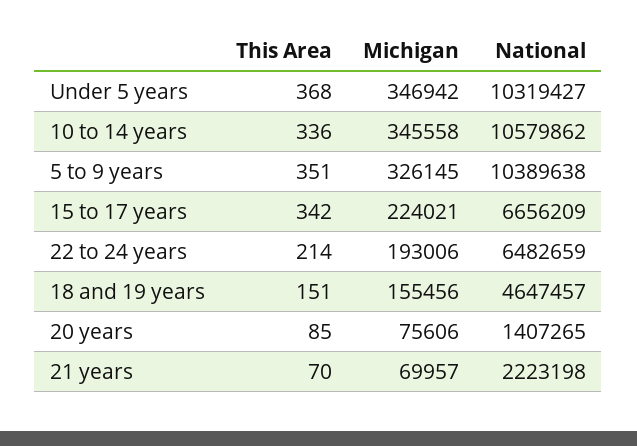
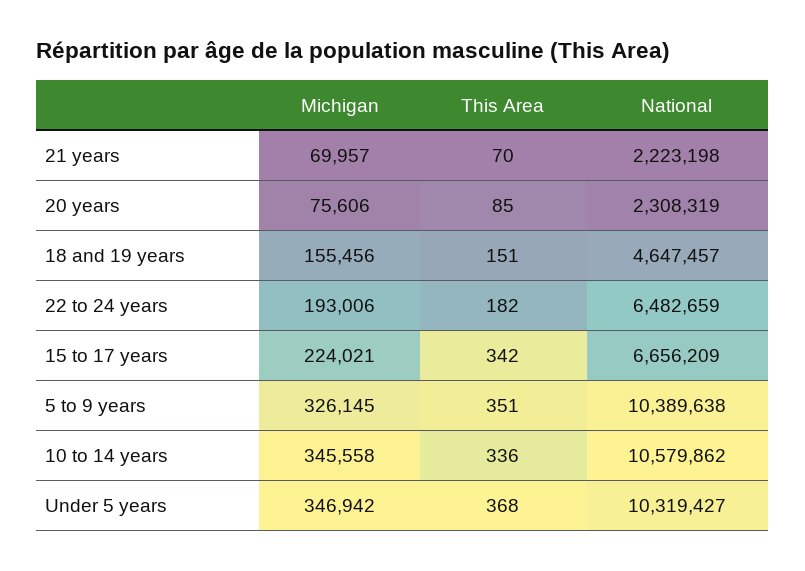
  {
    "This Area": {
      "Under 5 years": 368,
      "10 to 14 years": 336,
      "5 to 9 years": 351,
      "15 to 17 years": 342,
-     "22 to 24 years": 214,
+     "22 to 24 years": 182,
      "18 and 19 years": 151,
      "20 years": 85,
      "21 years": 70
    },
    "Michigan": {
      "Under 5 years": 346942,
      "10 to 14 years": 345558,
      "5 to 9 years": 326145,
      "15 to 17 years": 224021,
      "22 to 24 years": 193006,
      "18 and 19 years": 155456,
      "20 years": 75606,
      "21 years": 69957
    },
    "National": {
      "Under 5 years": 10319427,
      "10 to 14 years": 10579862,
      "5 to 9 years": 10389638,
      "15 to 17 years": 6656209,
      "22 to 24 years": 6482659,
      "18 and 19 years": 4647457,
-     "20 years": 1407265,
+     "20 years": 2308319,
      "21 years": 2223198
    }
  }

